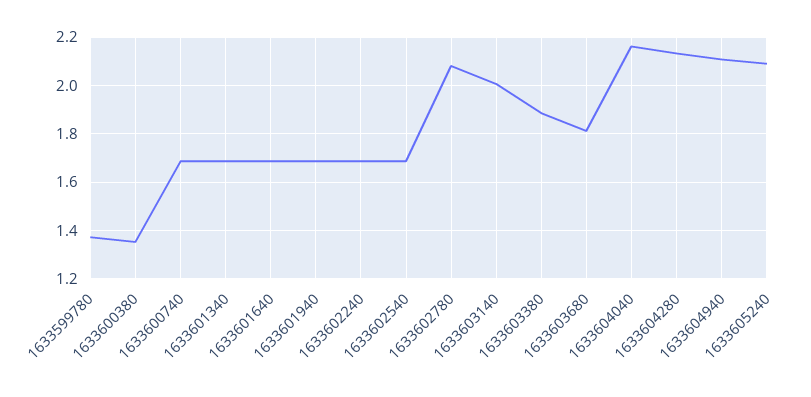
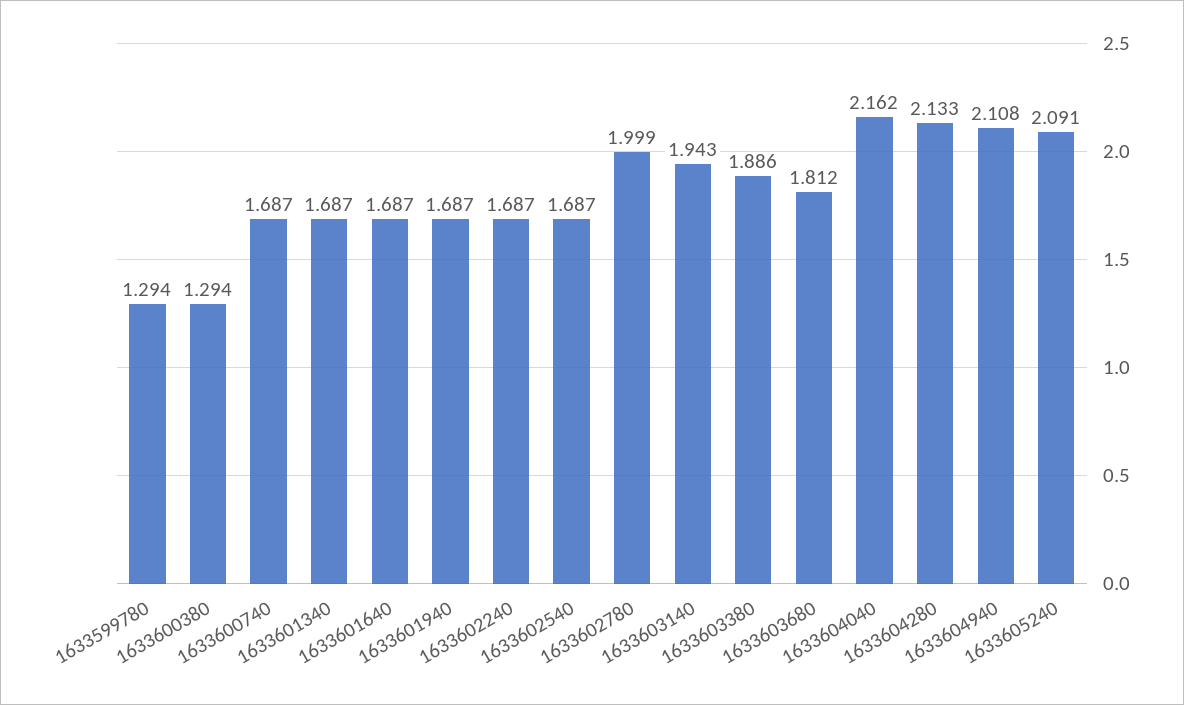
  {
-   "1633599780": 1.375,
+   "1633599780": 1.294,
-   "1633600380": 1.35,
+   "1633600380": 1.294,
    "1633600740": 1.687,
    "1633601340": 1.687,
    "1633601640": 1.687,
    "1633601940": 1.687,
    "1633602240": 1.687,
    "1633602540": 1.687,
-   "1633602780": 2.075,
+   "1633602780": 1.999,
-   "1633603140": 2,
+   "1633603140": 1.943,
    "1633603380": 1.886,
    "1633603680": 1.812,
    "1633604040": 2.162,
    "1633604280": 2.133,
    "1633604940": 2.108,
    "1633605240": 2.091
  }

